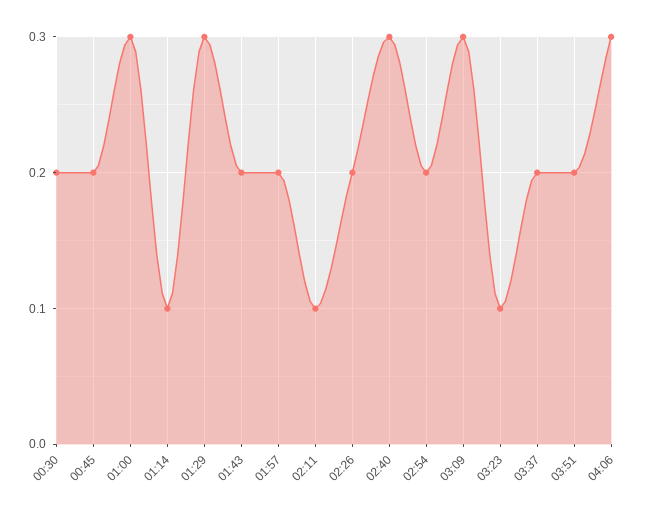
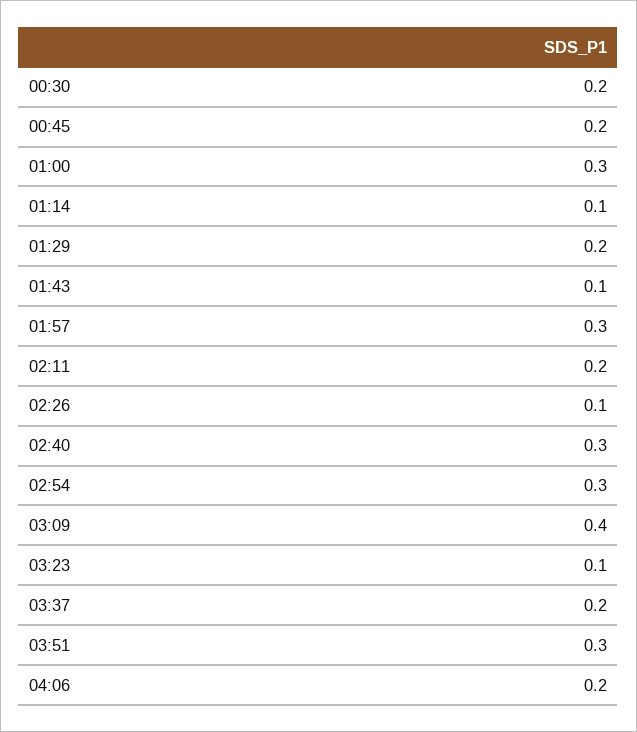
  {
    "00:30": 0.2,
    "00:45": 0.2,
    "01:00": 0.3,
    "01:14": 0.1,
-   "01:29": 0.3,
+   "01:29": 0.2,
-   "01:43": 0.2,
+   "01:43": 0.1,
-   "01:57": 0.2,
+   "01:57": 0.3,
-   "02:11": 0.1,
+   "02:11": 0.2,
-   "02:26": 0.2,
+   "02:26": 0.1,
    "02:40": 0.3,
-   "02:54": 0.2,
+   "02:54": 0.3,
-   "03:09": 0.3,
+   "03:09": 0.4,
    "03:23": 0.1,
    "03:37": 0.2,
-   "03:51": 0.2,
+   "03:51": 0.3,
-   "04:06": 0.3
+   "04:06": 0.2
  }

